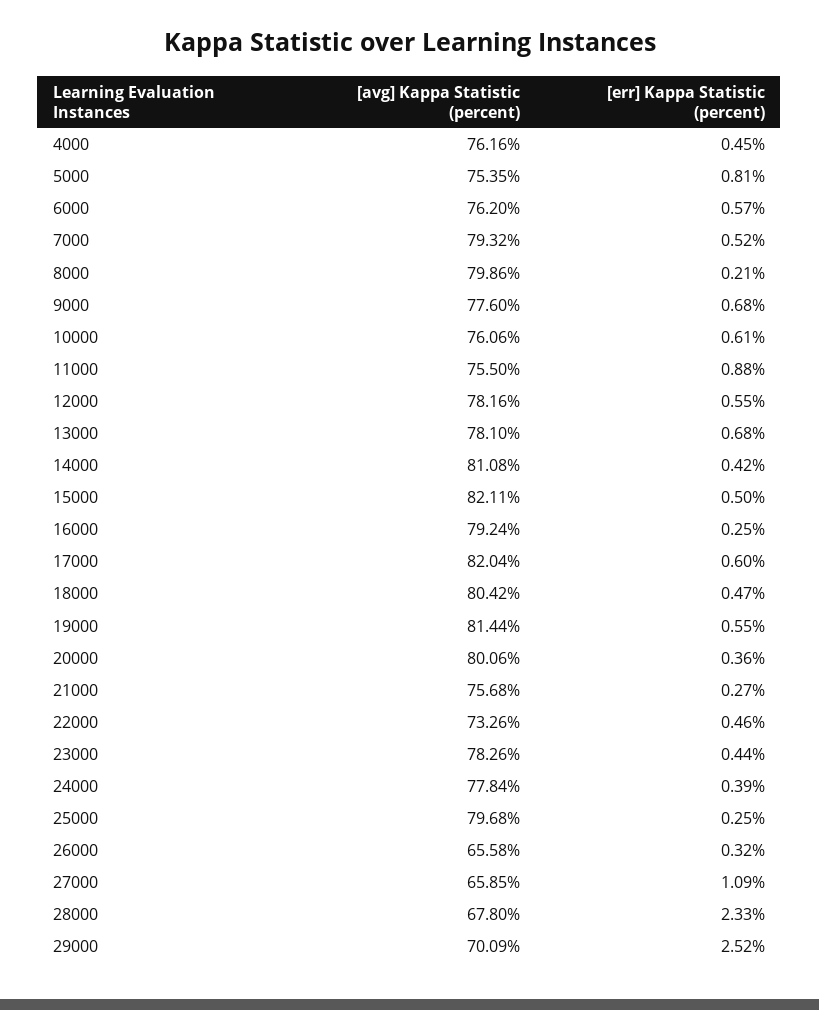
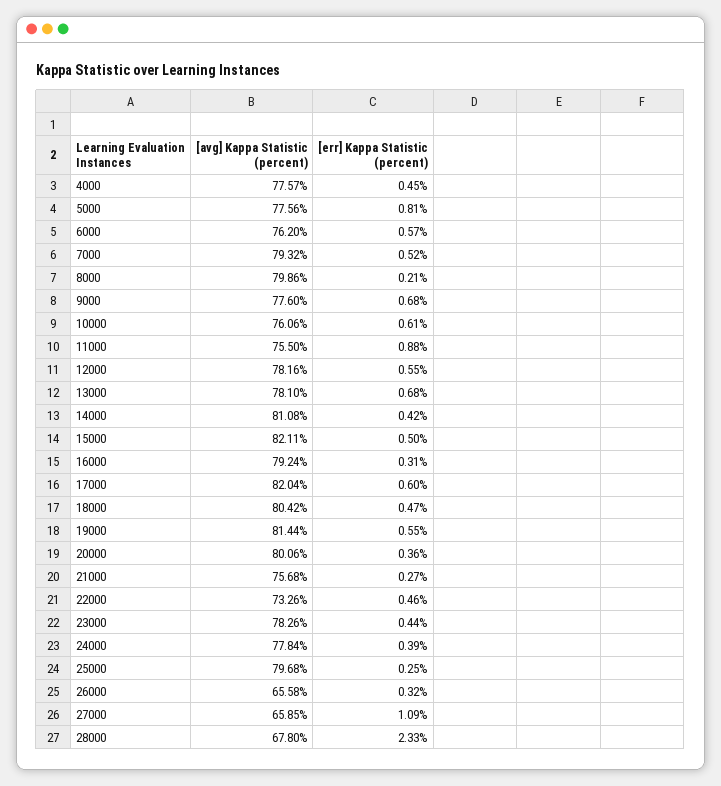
  {
    "[avg] Kappa Statistic (percent)": {
-     "4000": 76.16,
+     "4000": 77.57,
-     "5000": 75.35,
+     "5000": 77.56,
      "6000": 76.2,
      "7000": 79.32,
      "8000": 79.86,
      "9000": 77.6,
      "10000": 76.06,
      "11000": 75.5,
      "12000": 78.16,
      "13000": 78.1,
      "14000": 81.08,
      "15000": 82.11,
      "16000": 79.24,
      "17000": 82.04,
      "18000": 80.42,
      "19000": 81.44,
      "20000": 80.06,
      "21000": 75.68,
      "22000": 73.26,
      "23000": 78.26,
      "24000": 77.84,
      "25000": 79.68,
      "26000": 65.58,
      "27000": 65.85,
-     "28000": 67.8,
+     "28000": 67.8
-     "29000": 70.09
    },
    "[err] Kappa Statistic (percent)": {
      "4000": 0.45,
      "5000": 0.81,
      "6000": 0.57,
      "7000": 0.52,
      "8000": 0.21,
      "9000": 0.68,
      "10000": 0.61,
      "11000": 0.88,
      "12000": 0.55,
      "13000": 0.68,
      "14000": 0.42,
      "15000": 0.5,
-     "16000": 0.25,
+     "16000": 0.31,
      "17000": 0.6,
      "18000": 0.47,
      "19000": 0.55,
      "20000": 0.36,
      "21000": 0.27,
      "22000": 0.46,
      "23000": 0.44,
      "24000": 0.39,
      "25000": 0.25,
      "26000": 0.32,
      "27000": 1.09,
-     "28000": 2.33,
+     "28000": 2.33
-     "29000": 2.52
    }
  }

